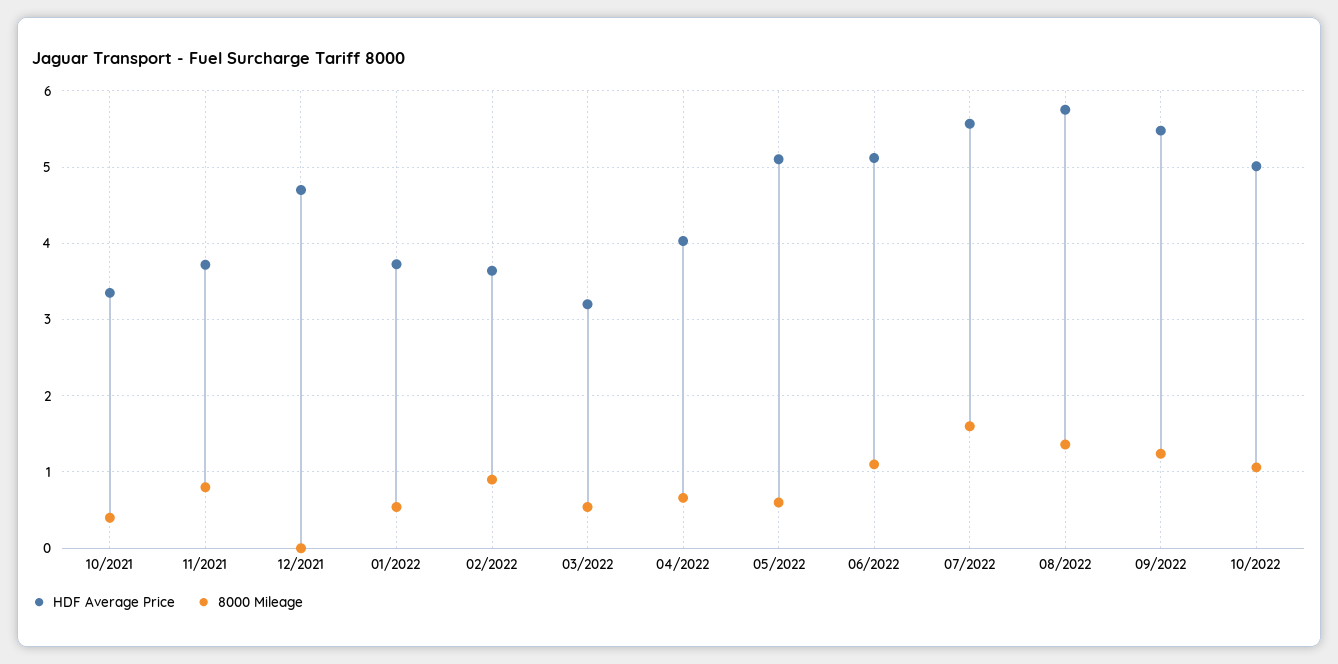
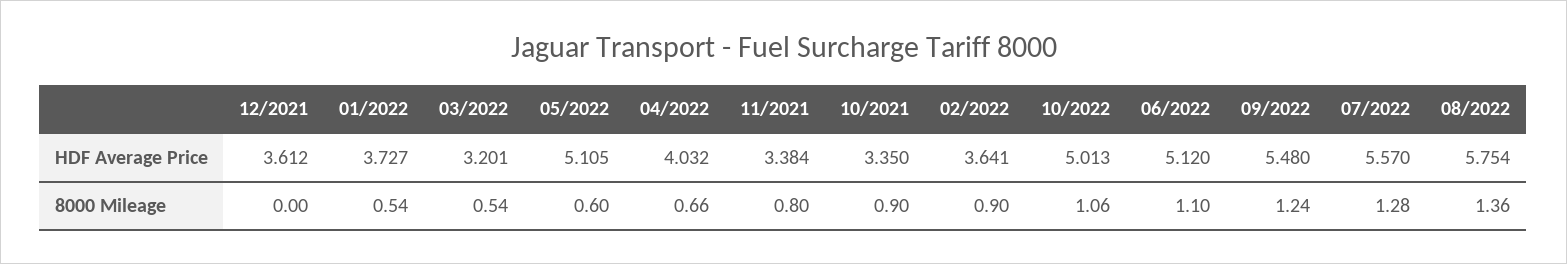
  {
    "HDF Average Price": {
      "10/2021": 3.35,
-     "11/2021": 3.7,
+     "11/2021": 3.384,
-     "12/2021": 4.7,
+     "12/2021": 3.612,
      "01/2022": 3.727,
      "02/2022": 3.641,
      "03/2022": 3.201,
      "04/2022": 4.032,
      "05/2022": 5.105,
      "06/2022": 5.12,
      "07/2022": 5.57,
      "08/2022": 5.754,
      "09/2022": 5.48,
      "10/2022": 5.013
    },
    "8000 Mileage": {
-     "10/2021": 0.4,
+     "10/2021": 0.9,
      "11/2021": 0.8,
      "12/2021": 0,
      "01/2022": 0.54,
      "02/2022": 0.9,
      "03/2022": 0.54,
      "04/2022": 0.66,
      "05/2022": 0.6,
      "06/2022": 1.1,
-     "07/2022": 1.6,
+     "07/2022": 1.28,
      "08/2022": 1.36,
      "09/2022": 1.24,
      "10/2022": 1.06
    }
  }

